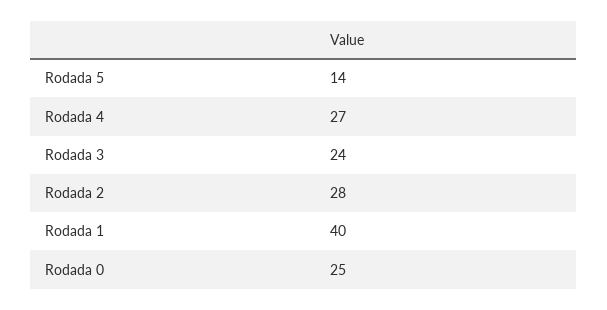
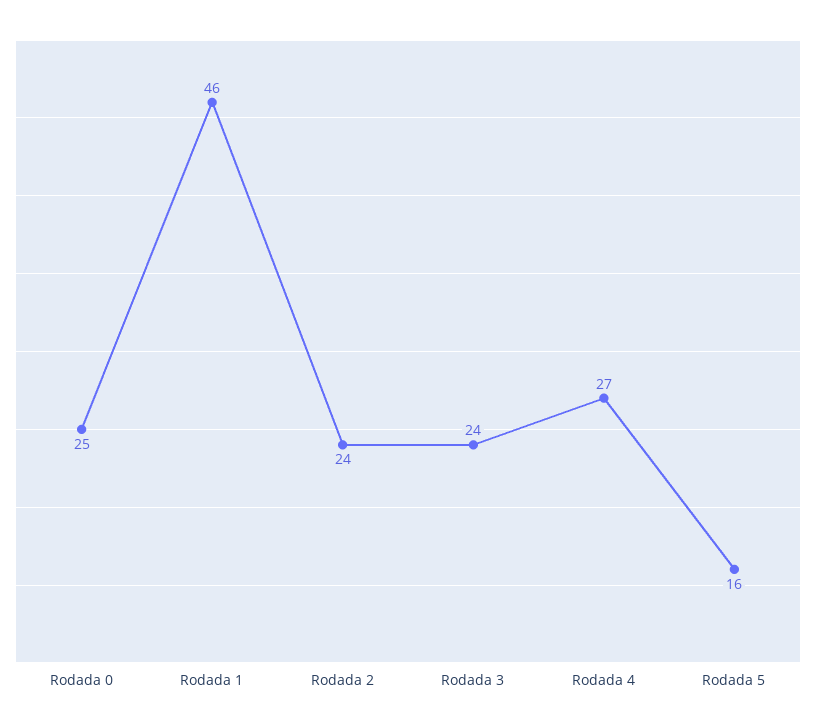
  {
-   "Rodada 5": 14,
+   "Rodada 5": 16,
    "Rodada 4": 27,
    "Rodada 3": 24,
-   "Rodada 2": 28,
+   "Rodada 2": 24,
-   "Rodada 1": 40,
+   "Rodada 1": 46,
    "Rodada 0": 25
  }

